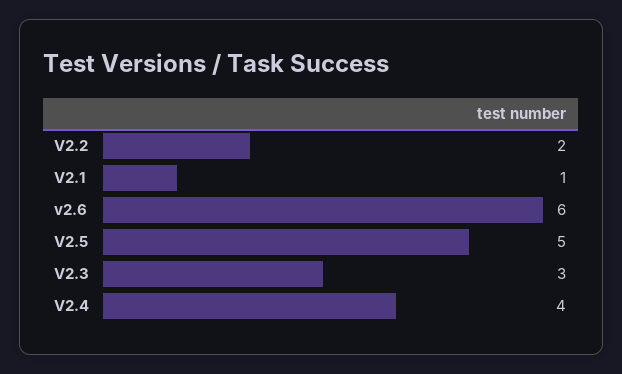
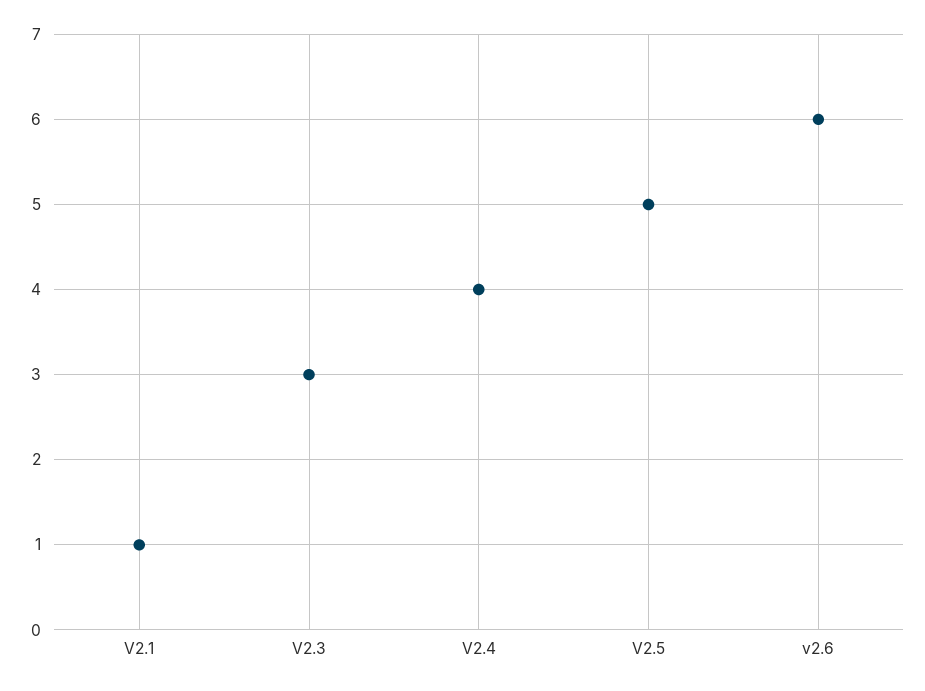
  {
-   "V2.2": 2,
    "V2.1": 1,
    "v2.6": 6,
    "V2.5": 5,
    "V2.3": 3,
    "V2.4": 4
  }

